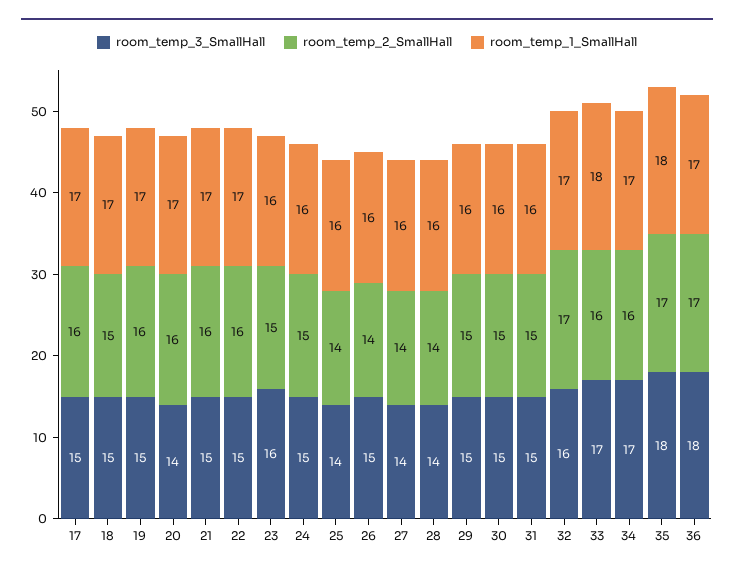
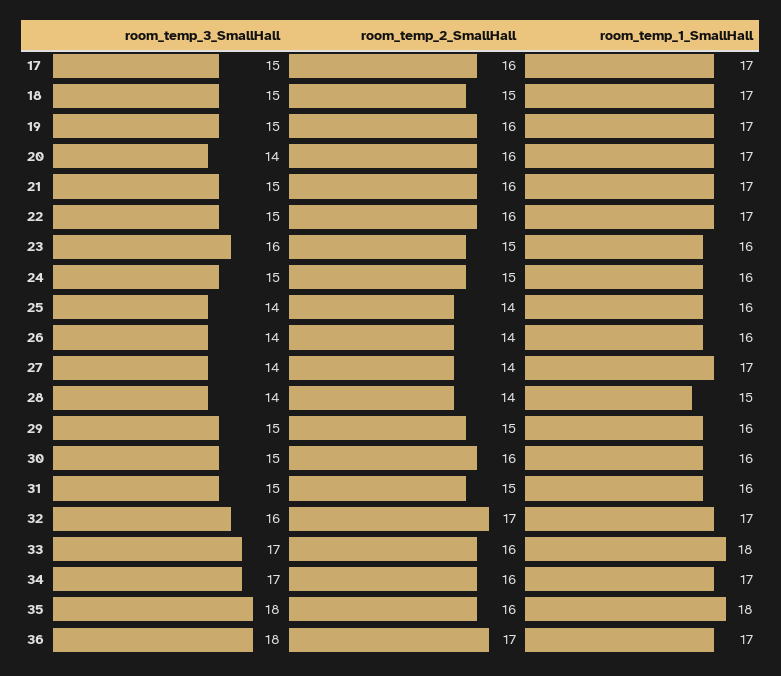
  {
    "room_temp_3_SmallHall": {
      "17": 15,
      "18": 15,
      "19": 15,
      "20": 14,
      "21": 15,
      "22": 15,
      "23": 16,
      "24": 15,
      "25": 14,
-     "26": 15,
+     "26": 14,
      "27": 14,
      "28": 14,
      "29": 15,
      "30": 15,
      "31": 15,
      "32": 16,
      "33": 17,
      "34": 17,
      "35": 18,
      "36": 18
    },
    "room_temp_2_SmallHall": {
      "17": 16,
      "18": 15,
      "19": 16,
      "20": 16,
      "21": 16,
      "22": 16,
      "23": 15,
      "24": 15,
      "25": 14,
      "26": 14,
      "27": 14,
      "28": 14,
      "29": 15,
-     "30": 15,
+     "30": 16,
      "31": 15,
      "32": 17,
      "33": 16,
      "34": 16,
-     "35": 17,
+     "35": 16,
      "36": 17
    },
    "room_temp_1_SmallHall": {
      "17": 17,
      "18": 17,
      "19": 17,
      "20": 17,
      "21": 17,
      "22": 17,
      "23": 16,
      "24": 16,
      "25": 16,
      "26": 16,
-     "27": 16,
+     "27": 17,
-     "28": 16,
+     "28": 15,
      "29": 16,
      "30": 16,
      "31": 16,
      "32": 17,
      "33": 18,
      "34": 17,
      "35": 18,
      "36": 17
    }
  }

